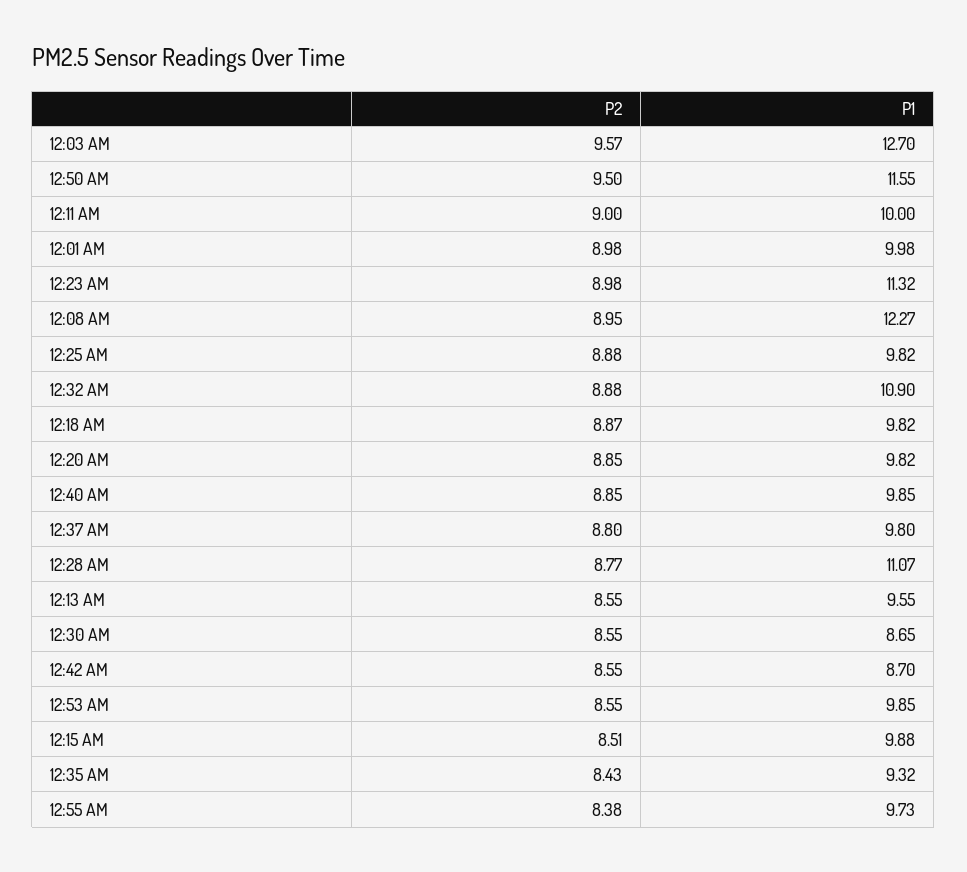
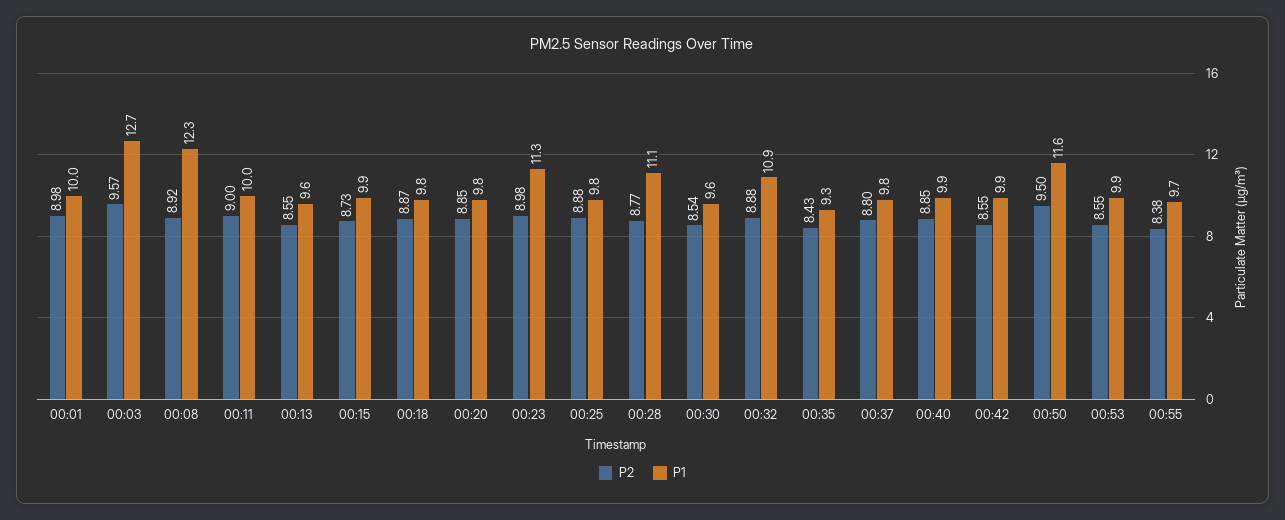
  {
    "P2": {
      "12:03 AM": 9.57,
      "12:50 AM": 9.5,
      "12:11 AM": 9,
      "12:01 AM": 8.98,
      "12:23 AM": 8.98,
-     "12:08 AM": 8.95,
+     "12:08 AM": 8.92,
      "12:25 AM": 8.88,
      "12:32 AM": 8.88,
      "12:18 AM": 8.87,
      "12:20 AM": 8.85,
      "12:40 AM": 8.85,
      "12:37 AM": 8.8,
      "12:28 AM": 8.77,
      "12:13 AM": 8.55,
-     "12:30 AM": 8.55,
+     "12:30 AM": 8.54,
      "12:42 AM": 8.55,
      "12:53 AM": 8.55,
-     "12:15 AM": 8.51,
+     "12:15 AM": 8.73,
      "12:35 AM": 8.43,
      "12:55 AM": 8.38
    },
    "P1": {
      "12:03 AM": 12.7,
      "12:50 AM": 11.55,
      "12:11 AM": 10,
      "12:01 AM": 9.98,
      "12:23 AM": 11.32,
      "12:08 AM": 12.27,
      "12:25 AM": 9.82,
      "12:32 AM": 10.9,
      "12:18 AM": 9.82,
      "12:20 AM": 9.82,
      "12:40 AM": 9.85,
      "12:37 AM": 9.8,
      "12:28 AM": 11.07,
      "12:13 AM": 9.55,
-     "12:30 AM": 8.65,
+     "12:30 AM": 9.6,
-     "12:42 AM": 8.7,
+     "12:42 AM": 9.9,
      "12:53 AM": 9.85,
      "12:15 AM": 9.88,
      "12:35 AM": 9.32,
      "12:55 AM": 9.73
    }
  }

